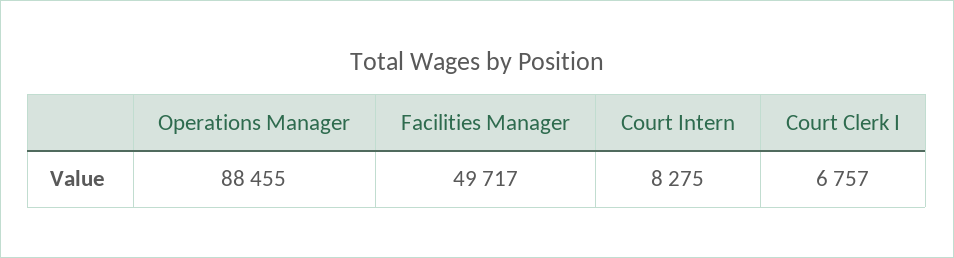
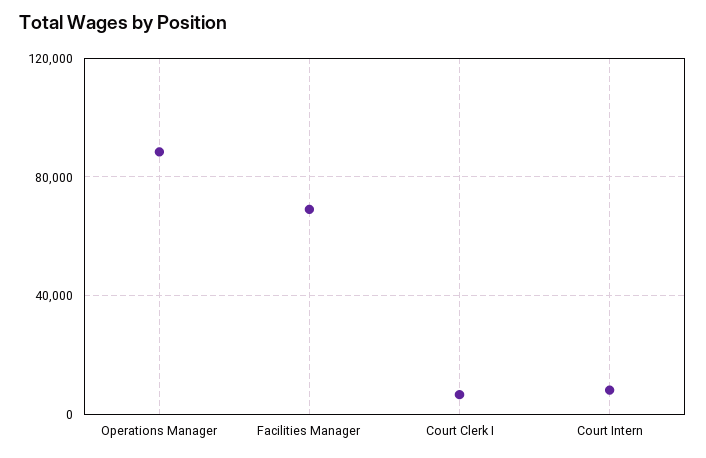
  {
    "Operations Manager": 88455,
-   "Facilities Manager": 49717,
+   "Facilities Manager": 70000,
    "Court Intern": 8275,
    "Court Clerk I": 6757
  }

